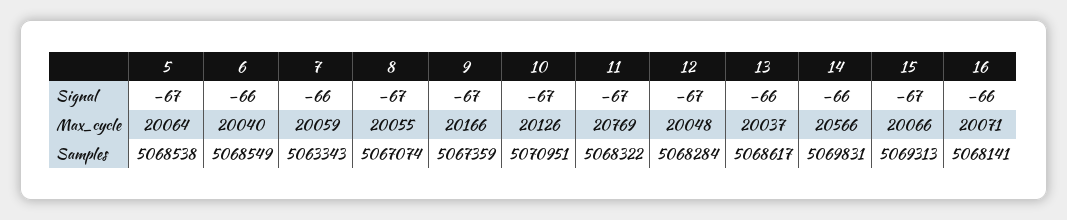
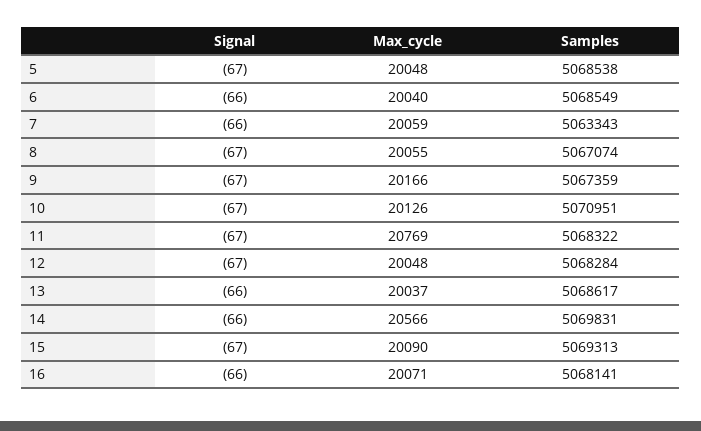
  {
    "5": {
      "Signal": -67,
-     "Max_cycle": 20064,
+     "Max_cycle": 20048,
      "Samples": 5068538
    },
    "6": {
      "Signal": -66,
      "Max_cycle": 20040,
      "Samples": 5068549
    },
    "7": {
      "Signal": -66,
      "Max_cycle": 20059,
      "Samples": 5063343
    },
    "8": {
      "Signal": -67,
      "Max_cycle": 20055,
      "Samples": 5067074
    },
    "9": {
      "Signal": -67,
      "Max_cycle": 20166,
      "Samples": 5067359
    },
    "10": {
      "Signal": -67,
      "Max_cycle": 20126,
      "Samples": 5070951
    },
    "11": {
      "Signal": -67,
      "Max_cycle": 20769,
      "Samples": 5068322
    },
    "12": {
      "Signal": -67,
      "Max_cycle": 20048,
      "Samples": 5068284
    },
    "13": {
      "Signal": -66,
      "Max_cycle": 20037,
      "Samples": 5068617
    },
    "14": {
      "Signal": -66,
      "Max_cycle": 20566,
      "Samples": 5069831
    },
    "15": {
      "Signal": -67,
-     "Max_cycle": 20066,
+     "Max_cycle": 20090,
      "Samples": 5069313
    },
    "16": {
      "Signal": -66,
      "Max_cycle": 20071,
      "Samples": 5068141
    }
  }

